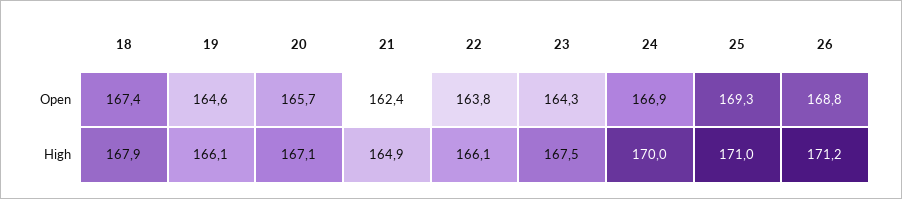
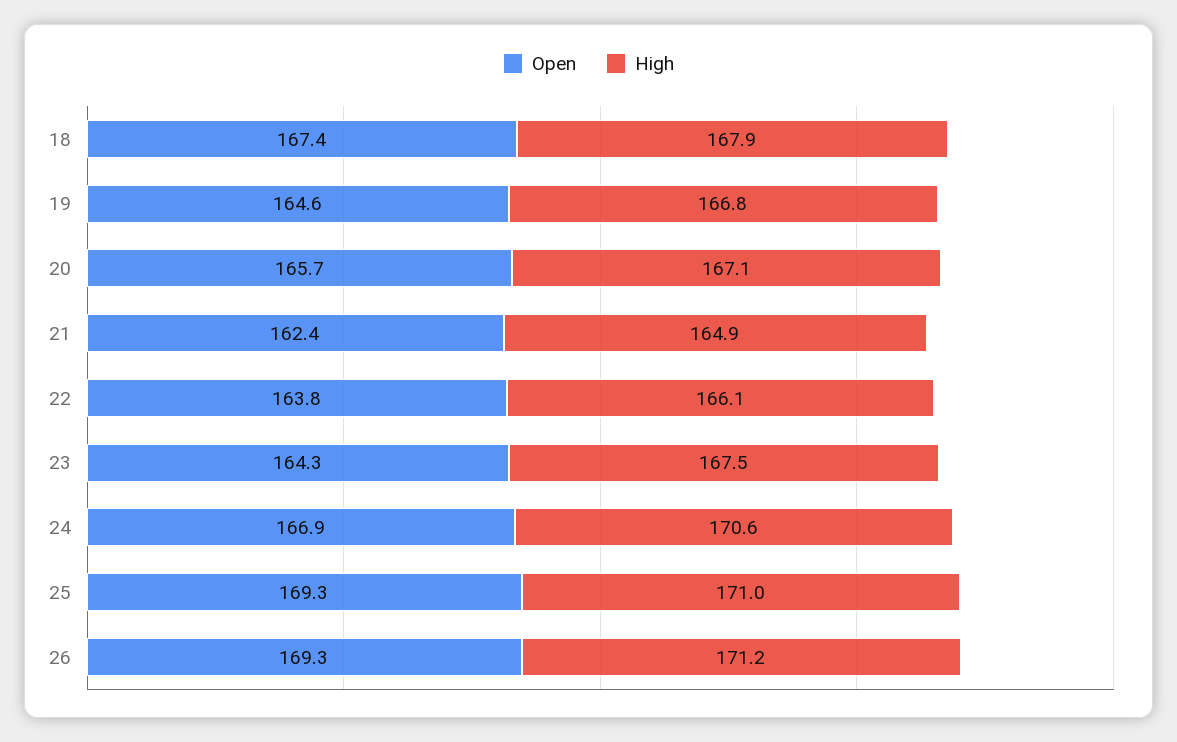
  {
    "Open": {
      "18": 167.4,
      "19": 164.6,
      "20": 165.7,
      "21": 162.4,
      "22": 163.8,
      "23": 164.3,
      "24": 166.9,
      "25": 169.3,
-     "26": 168.8
+     "26": 169.3
    },
    "High": {
      "18": 167.9,
-     "19": 166.1,
+     "19": 166.8,
      "20": 167.1,
      "21": 164.9,
      "22": 166.1,
      "23": 167.5,
-     "24": 170,
+     "24": 170.6,
      "25": 171,
      "26": 171.2
    }
  }

